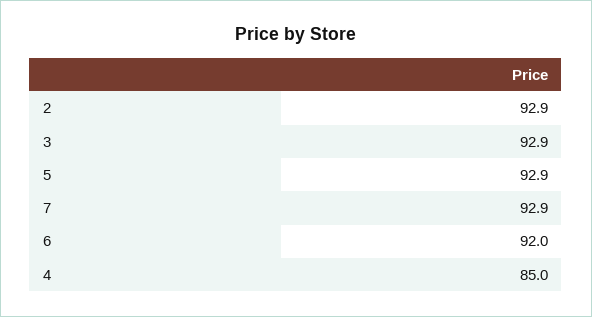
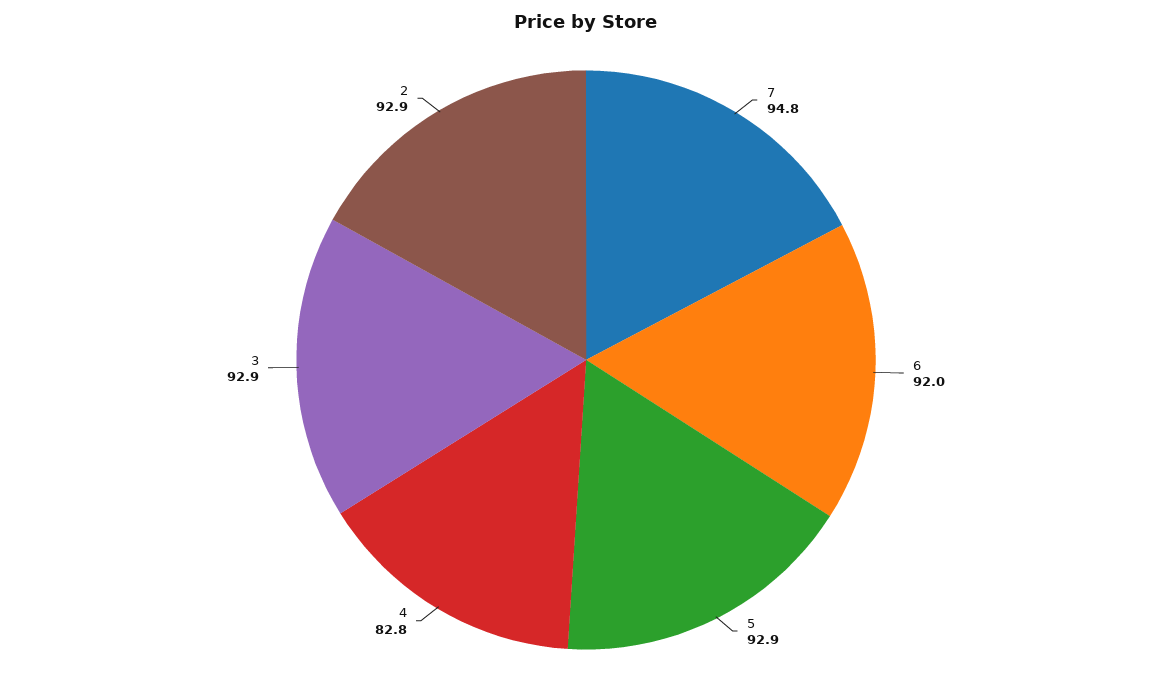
  {
    "2": 92.9,
    "3": 92.9,
    "5": 92.9,
-   "7": 92.9,
+   "7": 94.8,
    "6": 92,
-   "4": 85
+   "4": 82.8
  }

